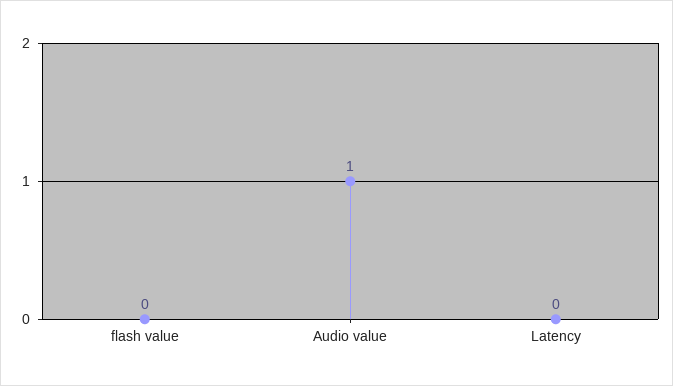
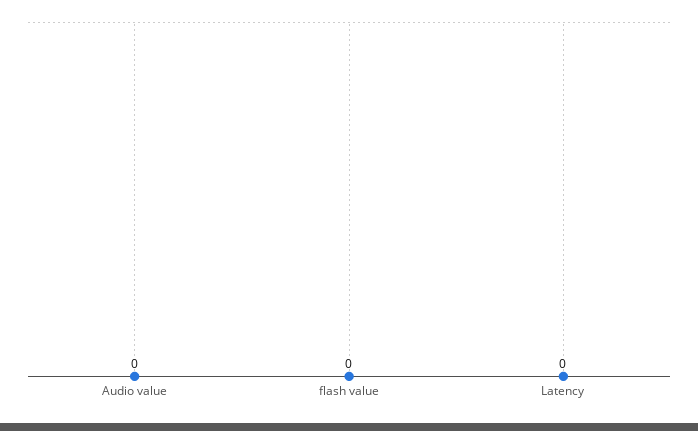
  {
    "flash value": 0,
-   "Audio value": 1,
+   "Audio value": 0,
    "Latency": 0
  }

